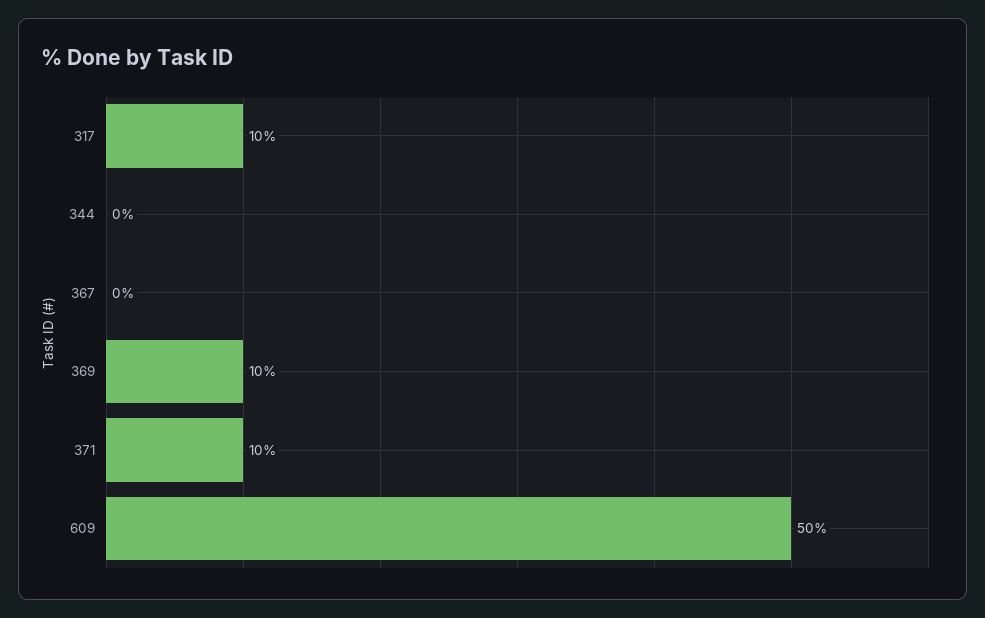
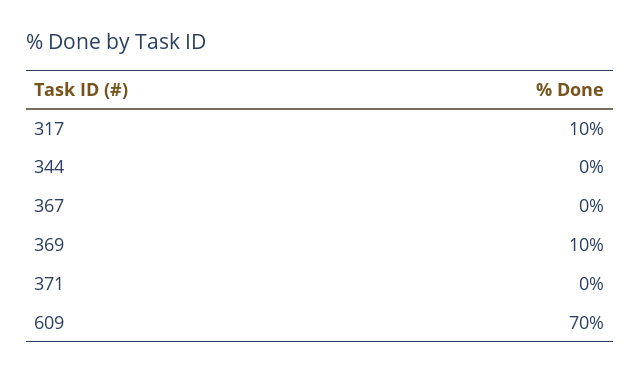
  {
    "317": 10,
    "344": 0,
    "367": 0,
    "369": 10,
-   "371": 10,
+   "371": 0,
-   "609": 50
+   "609": 70
  }

